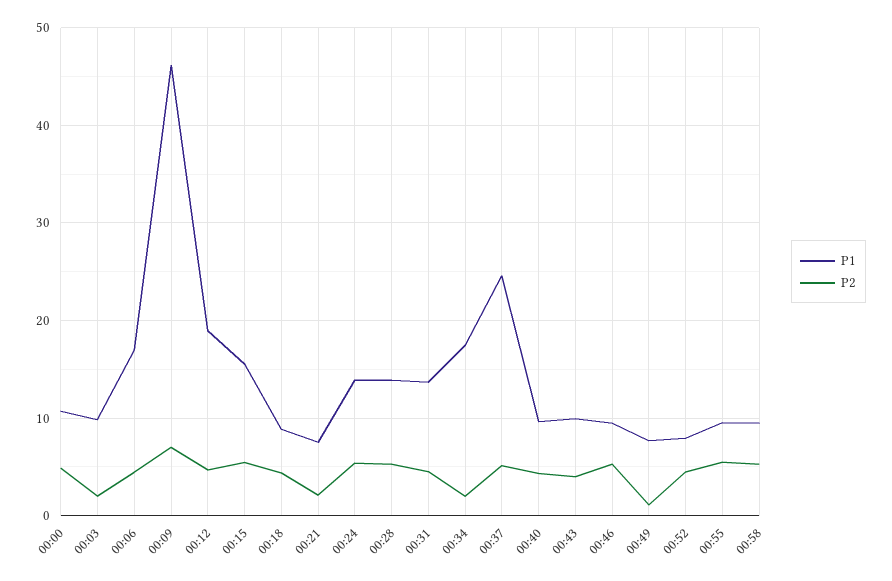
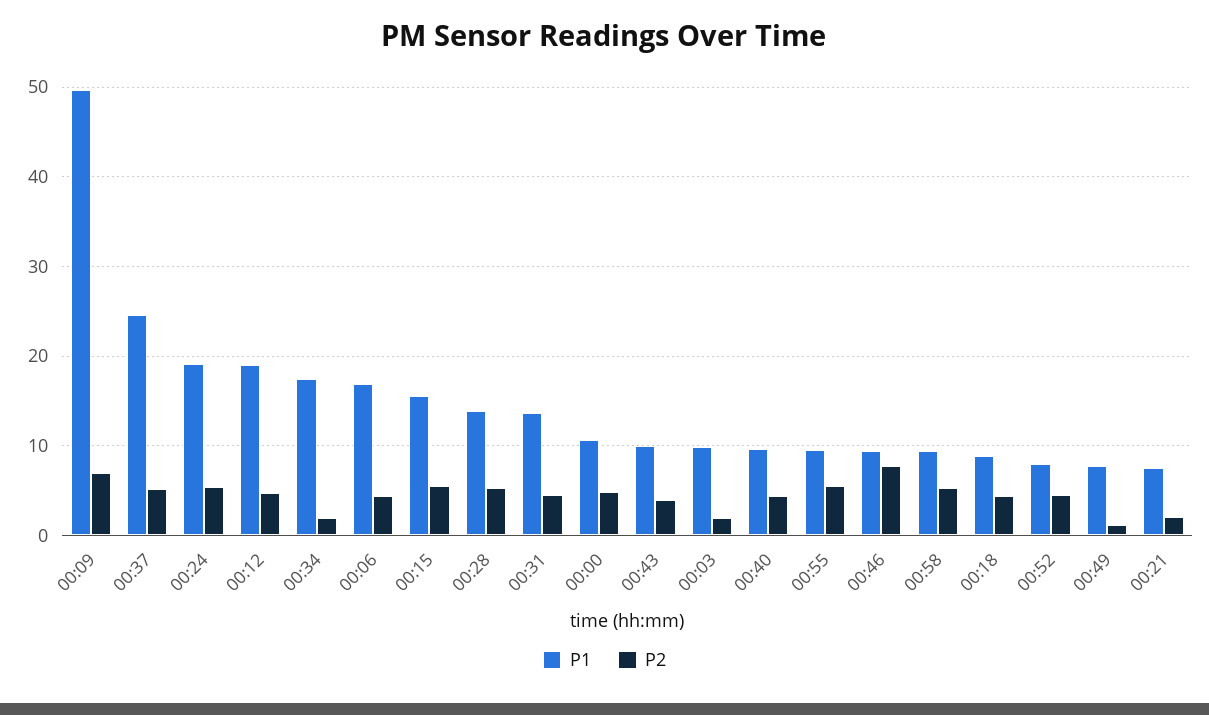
  {
    "P1": {
      "00:00": 11,
      "00:03": 10,
      "00:06": 17,
-     "00:09": 46,
+     "00:09": 50,
      "00:12": 19,
      "00:15": 16,
      "00:18": 9,
      "00:21": 8,
-     "00:24": 14,
+     "00:24": 19,
      "00:28": 14,
      "00:31": 14,
      "00:34": 17,
      "00:37": 25,
      "00:40": 10,
      "00:43": 10,
      "00:46": 9,
      "00:49": 8,
      "00:52": 8,
      "00:55": 10,
      "00:58": 9
    },
    "P2": {
      "00:00": 5,
      "00:03": 2,
      "00:06": 4,
      "00:09": 7,
      "00:12": 5,
      "00:15": 5,
      "00:18": 4,
      "00:21": 2,
      "00:24": 5,
      "00:28": 5,
      "00:31": 5,
      "00:34": 2,
      "00:37": 5,
      "00:40": 4,
      "00:43": 4,
-     "00:46": 5,
+     "00:46": 8,
      "00:49": 1,
      "00:52": 5,
      "00:55": 6,
      "00:58": 5
    }
  }

